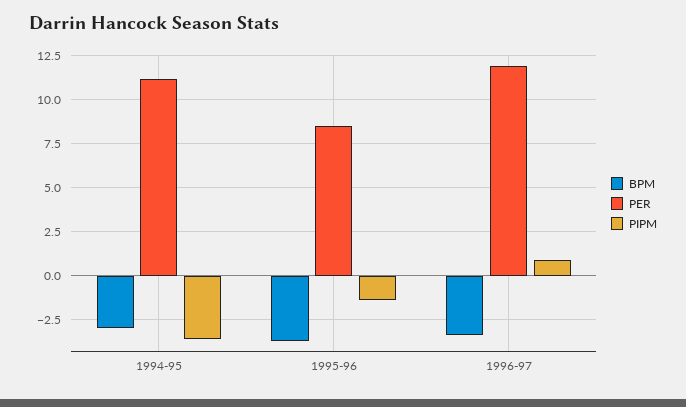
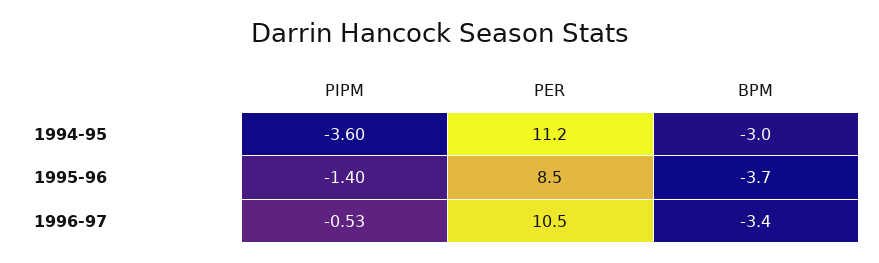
  {
    "BPM": {
      "1994-95": -3,
      "1995-96": -3.7,
      "1996-97": -3.4
    },
    "PER": {
      "1994-95": 11.2,
      "1995-96": 8.5,
-     "1996-97": 12
+     "1996-97": 10.5
    },
    "PIPM": {
      "1994-95": -3.6,
      "1995-96": -1.4,
-     "1996-97": 1
+     "1996-97": -0.53
    }
  }

